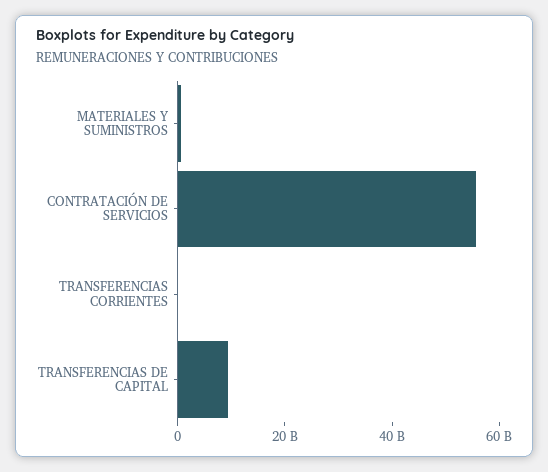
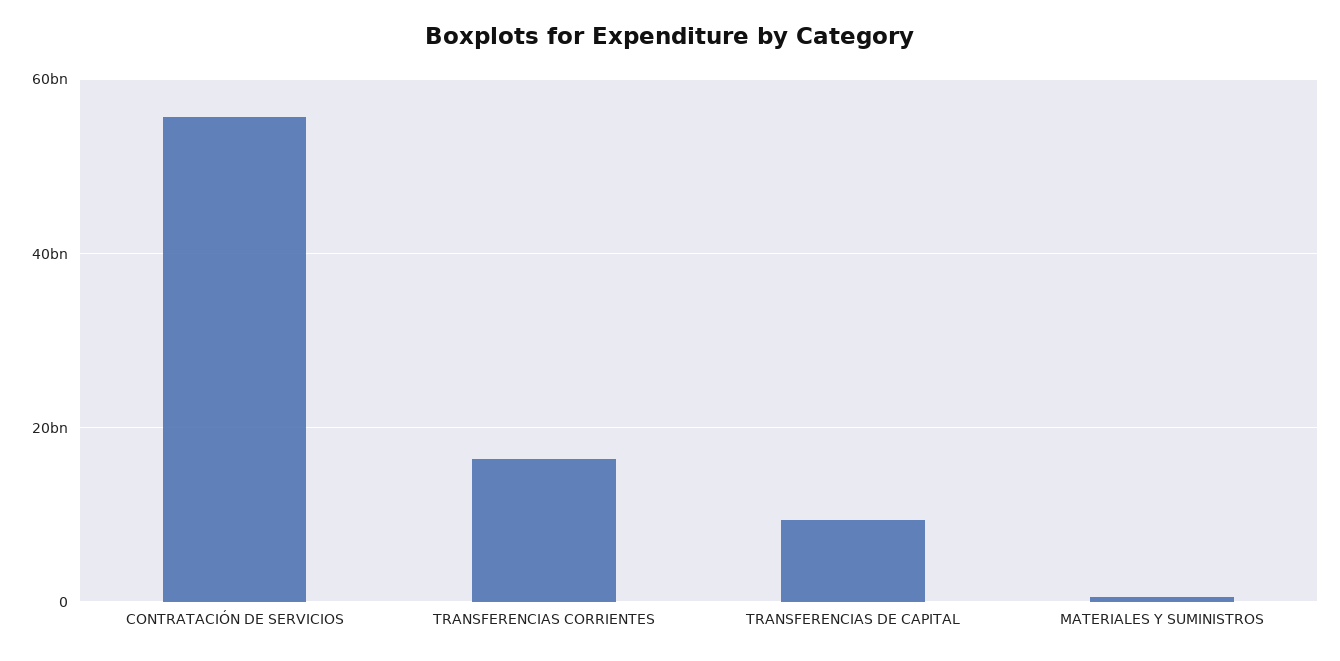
  {
    "MATERIALES Y SUMINISTROS": 0,
    "CONTRATACIÓN DE SERVICIOS": 56000000000,
-   "TRANSFERENCIAS CORRIENTES": 0,
+   "TRANSFERENCIAS CORRIENTES": 16000000000,
    "TRANSFERENCIAS DE CAPITAL": 10000000000
  }

